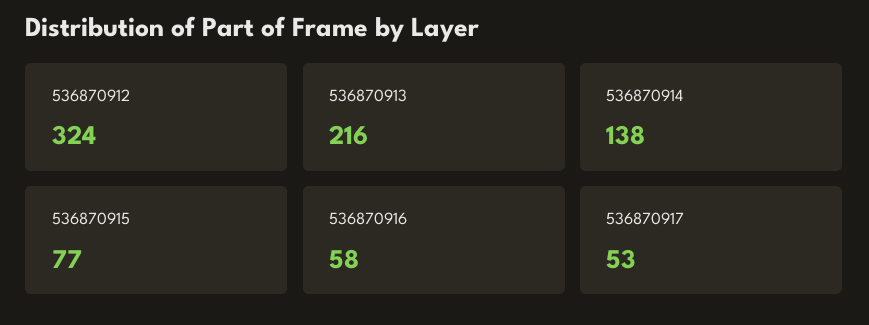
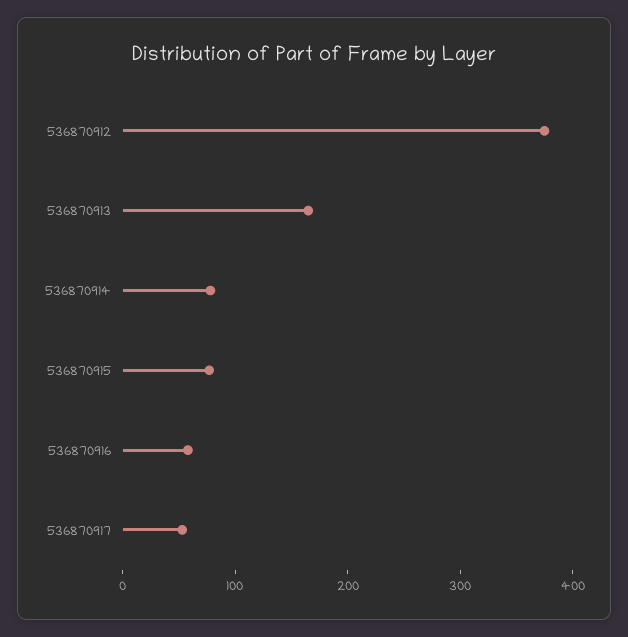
  {
-   "536870912": 324,
+   "536870912": 380,
-   "536870913": 216,
+   "536870913": 160,
-   "536870914": 138,
+   "536870914": 80,
    "536870915": 77,
    "536870916": 58,
    "536870917": 53
  }

